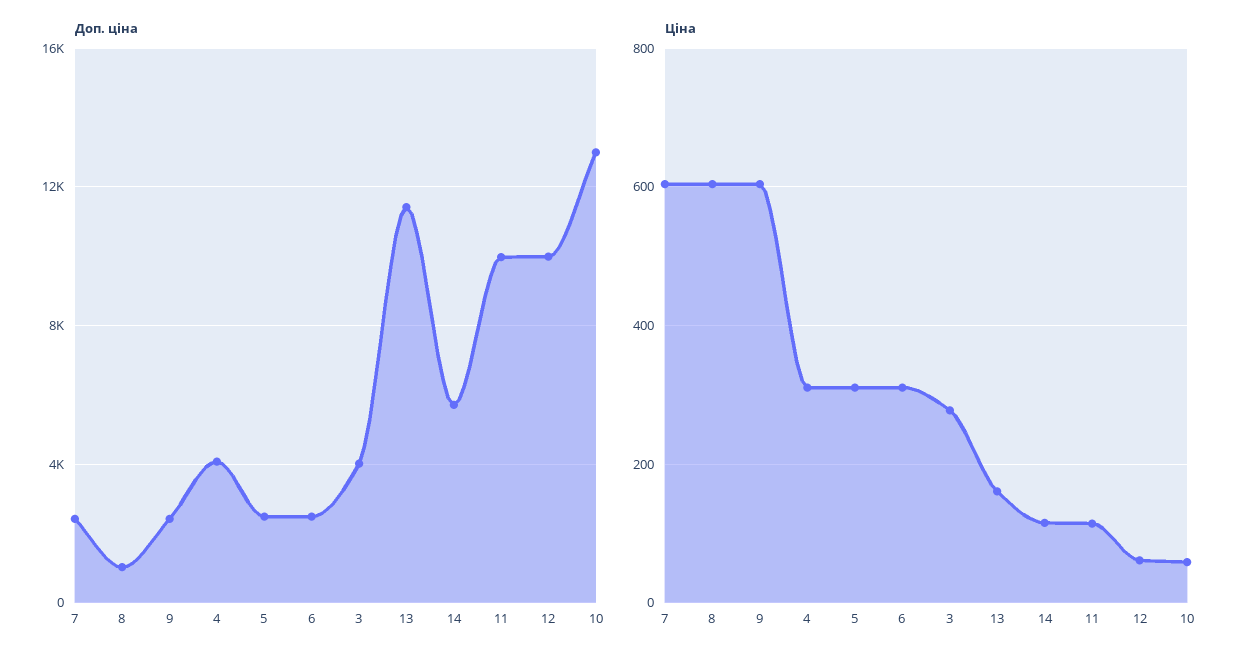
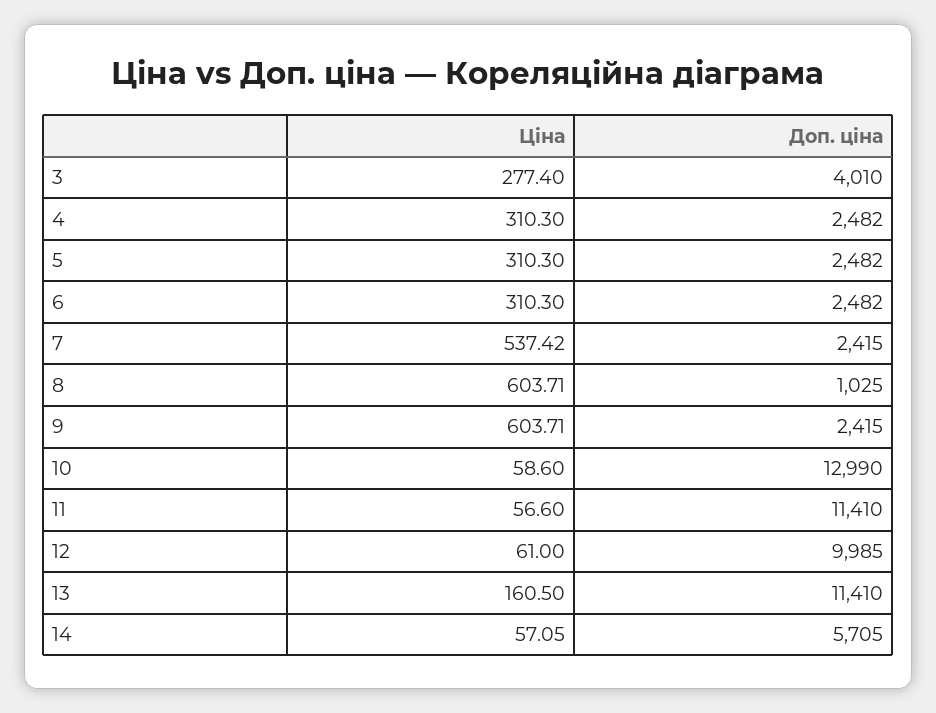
  {
    "Доп. ціна": {
      "7": 2415,
      "8": 1025,
      "9": 2415,
-     "4": 4000,
+     "4": 2482,
      "5": 2482,
      "6": 2482,
      "3": 4010,
      "13": 11410,
      "14": 5705,
-     "11": 10000,
+     "11": 11410,
      "12": 9985,
      "10": 12990
    },
    "Ціна": {
-     "7": 600,
+     "7": 537.42,
      "8": 603.71,
      "9": 603.71,
      "4": 310.3,
      "5": 310.3,
      "6": 310.3,
      "3": 277.4,
      "13": 160.5,
-     "14": 120,
+     "14": 57.05,
-     "11": 120,
+     "11": 56.6,
      "12": 61,
      "10": 58.6
    }
  }

